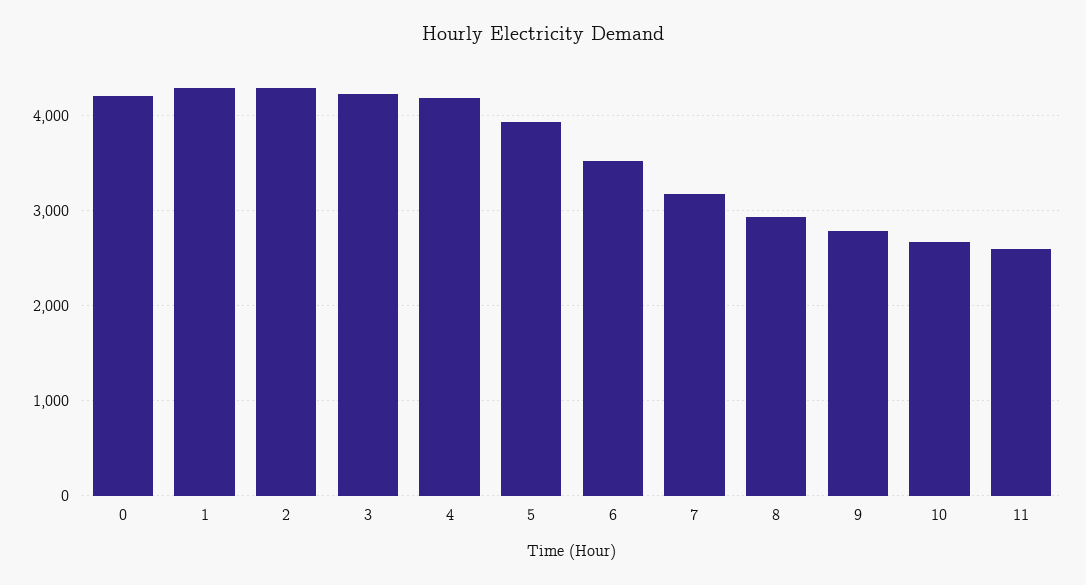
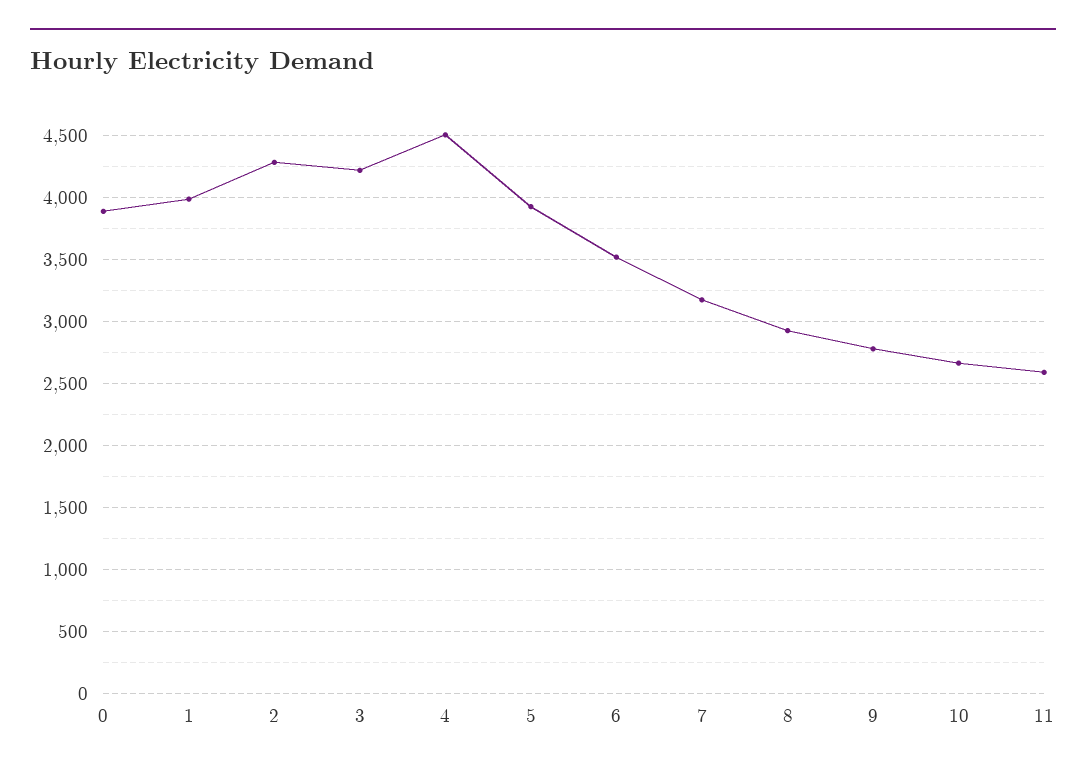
  {
-   "0": 4200,
+   "0": 3900,
-   "1": 4300,
+   "1": 4000,
    "2": 4300,
    "3": 4200,
-   "4": 4200,
+   "4": 4500,
    "5": 3950,
    "6": 3500,
    "7": 3200,
    "8": 2950,
    "9": 2800,
    "10": 2650,
    "11": 2600
  }

